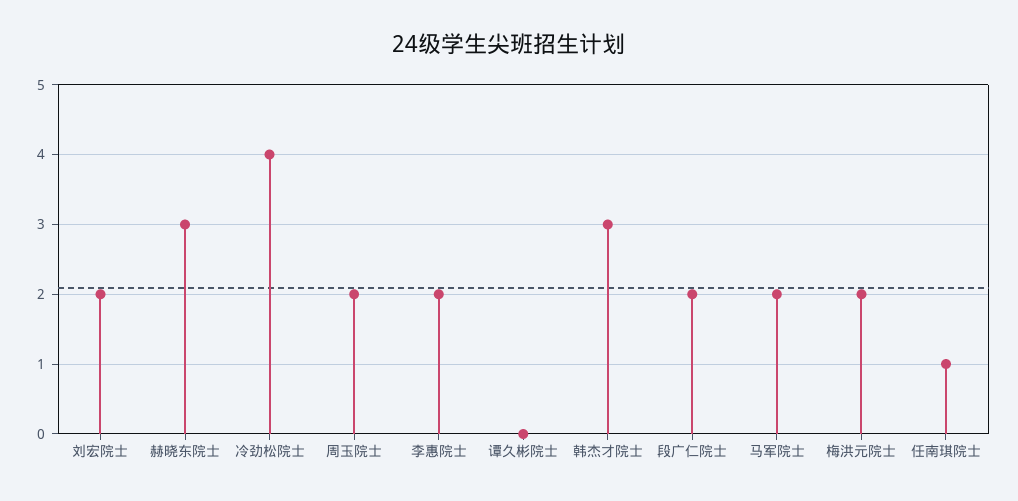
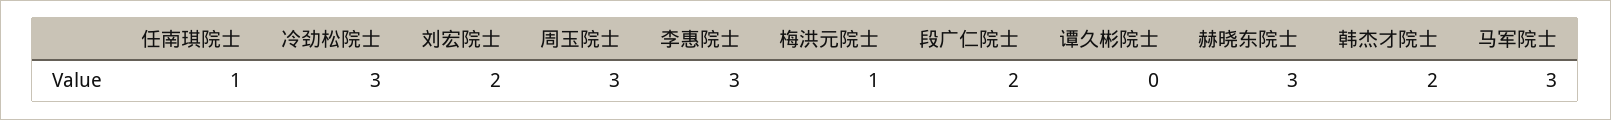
  {
    "刘宏院士": 2,
    "赫晓东院士": 3,
-   "冷劲松院士": 4,
+   "冷劲松院士": 3,
-   "周玉院士": 2,
+   "周玉院士": 3,
-   "李惠院士": 2,
+   "李惠院士": 3,
    "谭久彬院士": 0,
-   "韩杰才院士": 3,
+   "韩杰才院士": 2,
    "段广仁院士": 2,
-   "马军院士": 2,
+   "马军院士": 3,
-   "梅洪元院士": 2,
+   "梅洪元院士": 1,
    "任南琪院士": 1
  }

